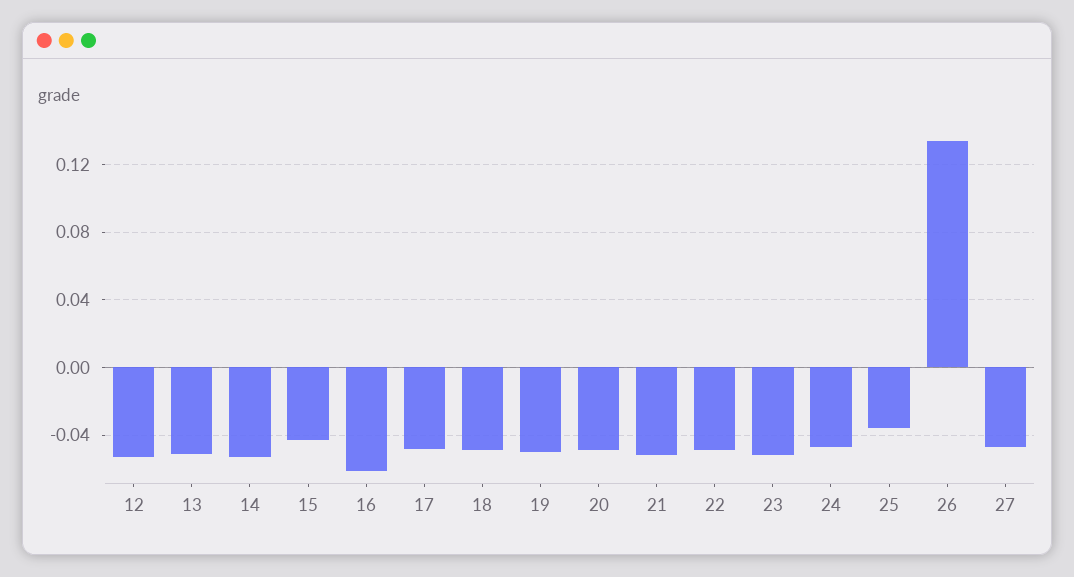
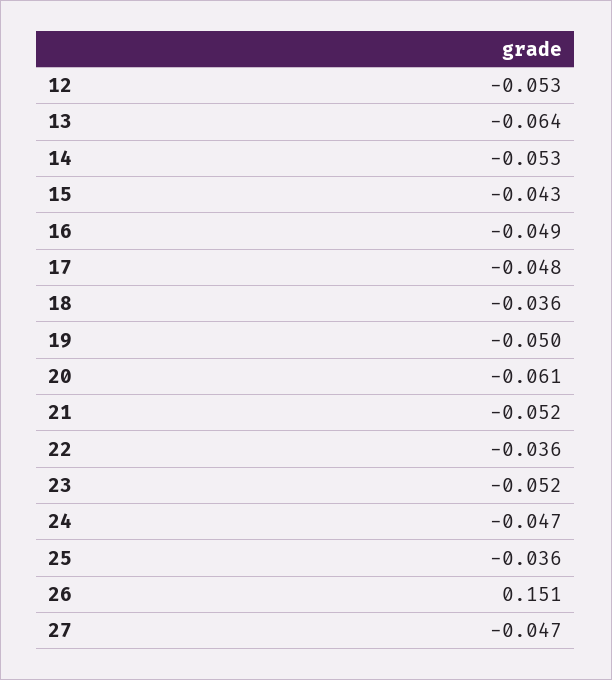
  {
    "12": -0.053,
-   "13": -0.05,
+   "13": -0.064,
    "14": -0.053,
    "15": -0.043,
-   "16": -0.06,
+   "16": -0.049,
    "17": -0.048,
-   "18": -0.05,
+   "18": -0.036,
    "19": -0.05,
-   "20": -0.05,
+   "20": -0.061,
    "21": -0.052,
-   "22": -0.05,
+   "22": -0.036,
    "23": -0.052,
    "24": -0.047,
    "25": -0.036,
-   "26": 0.135,
+   "26": 0.151,
    "27": -0.047
  }

